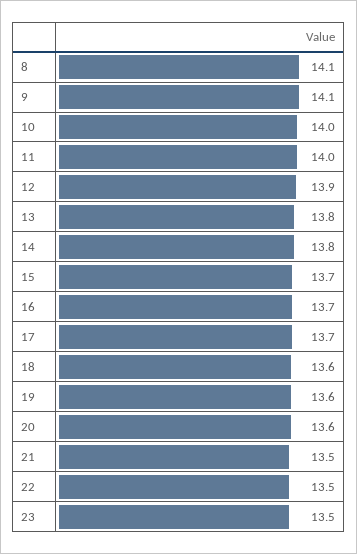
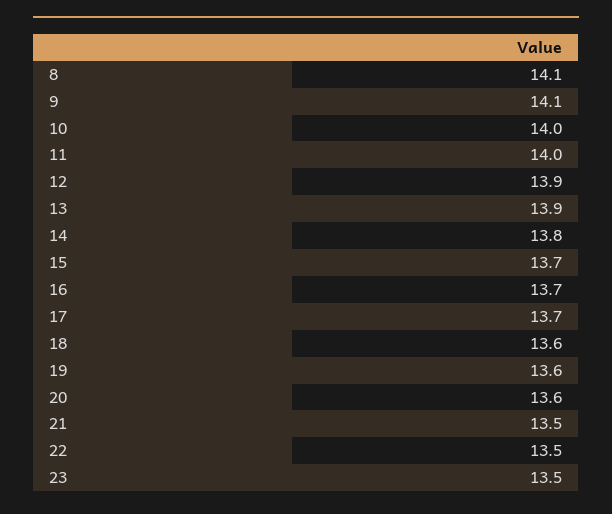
  {
    "8": 14.1,
    "9": 14.1,
    "10": 14,
    "11": 14,
    "12": 13.9,
-   "13": 13.8,
+   "13": 13.9,
    "14": 13.8,
    "15": 13.7,
    "16": 13.7,
    "17": 13.7,
    "18": 13.6,
    "19": 13.6,
    "20": 13.6,
    "21": 13.5,
    "22": 13.5,
    "23": 13.5
  }

